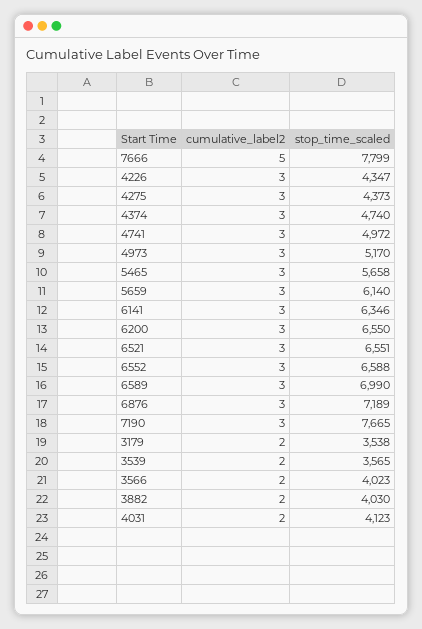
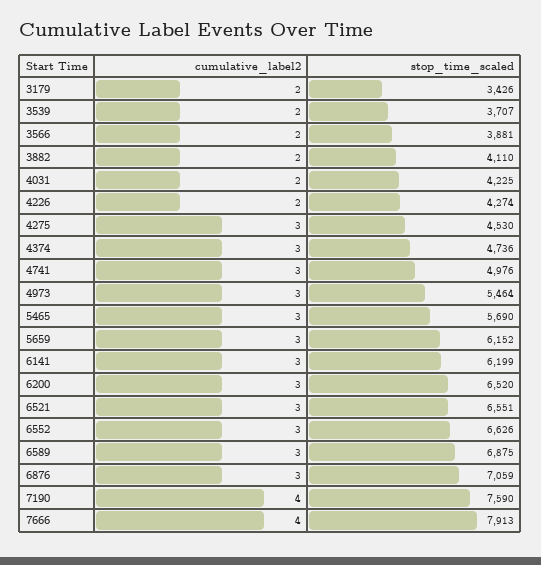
  {
    "cumulative_label2": {
-     "7666": 5,
+     "7666": 4,
-     "4226": 3,
+     "4226": 2,
      "4275": 3,
      "4374": 3,
      "4741": 3,
      "4973": 3,
      "5465": 3,
      "5659": 3,
      "6141": 3,
      "6200": 3,
      "6521": 3,
      "6552": 3,
      "6589": 3,
      "6876": 3,
-     "7190": 3,
+     "7190": 4,
      "3179": 2,
      "3539": 2,
      "3566": 2,
      "3882": 2,
      "4031": 2
    },
    "stop_time_scaled": {
-     "7666": 7799,
+     "7666": 7913,
-     "4226": 4347,
+     "4226": 4274,
-     "4275": 4373,
+     "4275": 4530,
-     "4374": 4740,
+     "4374": 4736,
-     "4741": 4972,
+     "4741": 4976,
-     "4973": 5170,
+     "4973": 5464,
-     "5465": 5658,
+     "5465": 5690,
-     "5659": 6140,
+     "5659": 6152,
-     "6141": 6346,
+     "6141": 6199,
-     "6200": 6550,
+     "6200": 6520,
      "6521": 6551,
-     "6552": 6588,
+     "6552": 6626,
-     "6589": 6990,
+     "6589": 6875,
-     "6876": 7189,
+     "6876": 7059,
-     "7190": 7665,
+     "7190": 7590,
-     "3179": 3538,
+     "3179": 3426,
-     "3539": 3565,
+     "3539": 3707,
-     "3566": 4023,
+     "3566": 3881,
-     "3882": 4030,
+     "3882": 4110,
-     "4031": 4123
+     "4031": 4225
    }
  }

